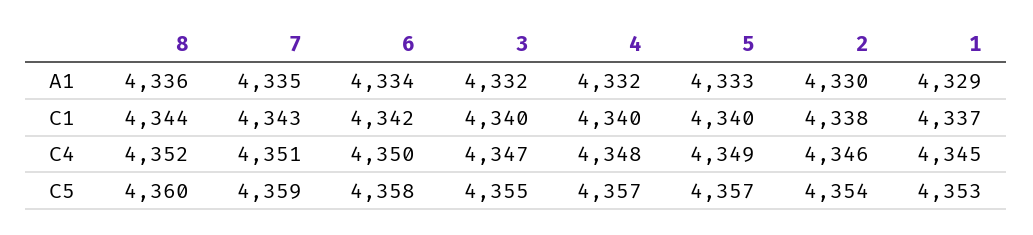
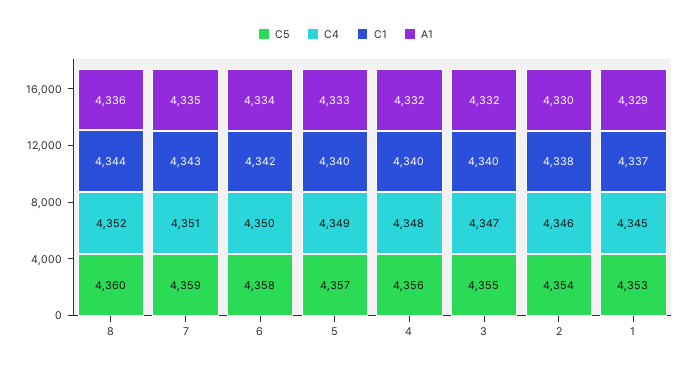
  {
    "A1": {
      "8": 4336,
      "7": 4335,
      "6": 4334,
      "3": 4332,
      "4": 4332,
      "5": 4333,
      "2": 4330,
      "1": 4329
    },
    "C1": {
      "8": 4344,
      "7": 4343,
      "6": 4342,
      "3": 4340,
      "4": 4340,
      "5": 4340,
      "2": 4338,
      "1": 4337
    },
    "C4": {
      "8": 4352,
      "7": 4351,
      "6": 4350,
      "3": 4347,
      "4": 4348,
      "5": 4349,
      "2": 4346,
      "1": 4345
    },
    "C5": {
      "8": 4360,
      "7": 4359,
      "6": 4358,
      "3": 4355,
-     "4": 4357,
+     "4": 4356,
      "5": 4357,
      "2": 4354,
      "1": 4353
    }
  }

